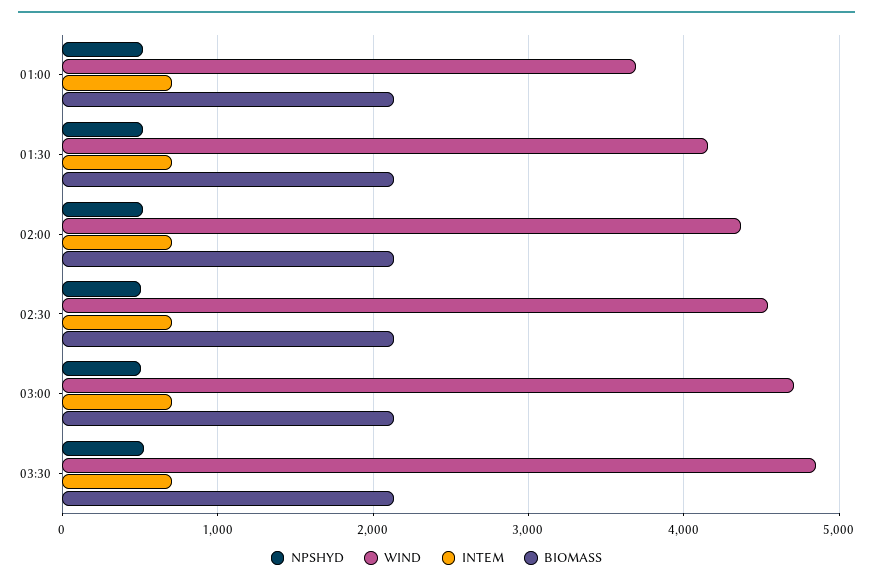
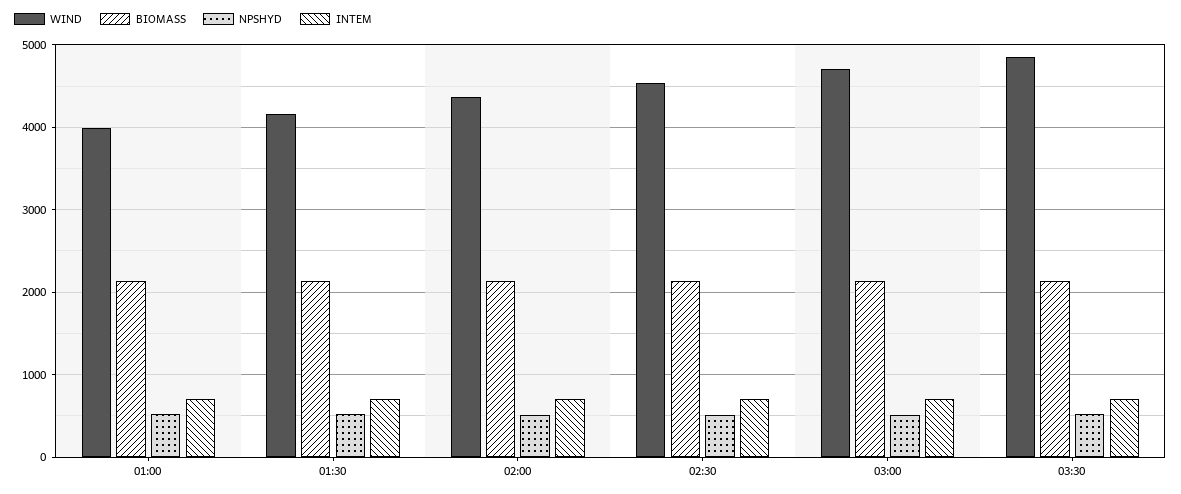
  {
    "NPSHYD": {
      "01:00": 500,
      "01:30": 500,
      "02:00": 500,
      "02:30": 500,
      "03:00": 500,
      "03:30": 500
    },
    "WIND": {
-     "01:00": 3700,
+     "01:00": 4000,
      "01:30": 4200,
      "02:00": 4400,
      "02:30": 4500,
      "03:00": 4700,
      "03:30": 4900
    },
    "INTEM": {
      "01:00": 700,
      "01:30": 700,
      "02:00": 700,
      "02:30": 700,
      "03:00": 700,
      "03:30": 700
    },
    "BIOMASS": {
      "01:00": 2100,
      "01:30": 2100,
      "02:00": 2100,
      "02:30": 2100,
      "03:00": 2100,
      "03:30": 2100
    }
  }

